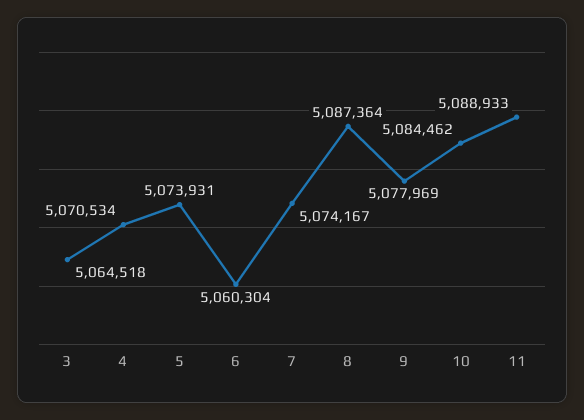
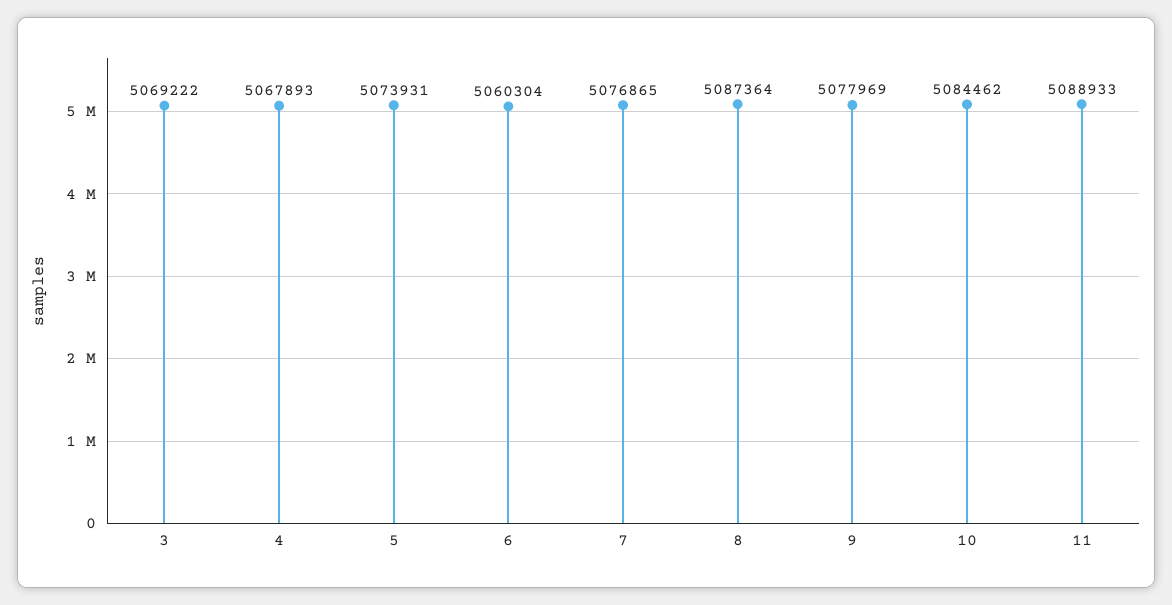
  {
-   "3": 5064518,
+   "3": 5069222,
-   "4": 5070534,
+   "4": 5067893,
    "5": 5073931,
    "6": 5060304,
-   "7": 5074167,
+   "7": 5076865,
    "8": 5087364,
    "9": 5077969,
    "10": 5084462,
    "11": 5088933
  }

